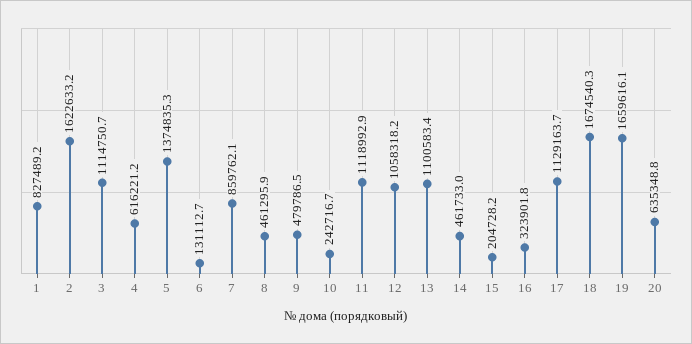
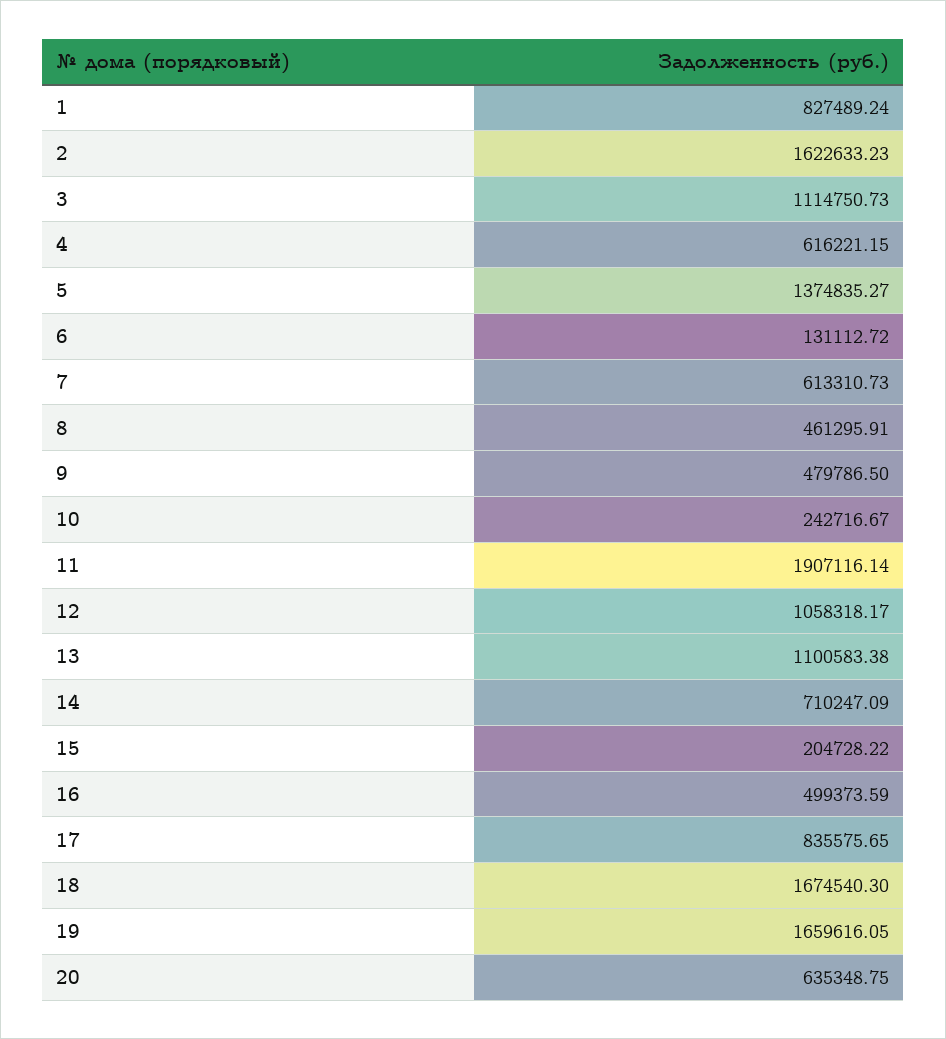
  {
    "1": 827489.24,
    "2": 1622633.23,
    "3": 1114750.73,
    "4": 616221.15,
    "5": 1374835.27,
    "6": 131112.72,
-   "7": 859762.1,
+   "7": 613310.73,
    "8": 461295.91,
    "9": 479786.5,
    "10": 242716.67,
-   "11": 1118992.9,
+   "11": 1907116.14,
    "12": 1058318.17,
    "13": 1100583.38,
-   "14": 461733,
+   "14": 710247.09,
    "15": 204728.22,
-   "16": 323901.8,
+   "16": 499373.59,
-   "17": 1129163.7,
+   "17": 835575.65,
    "18": 1674540.3,
    "19": 1659616.05,
    "20": 635348.75
  }

